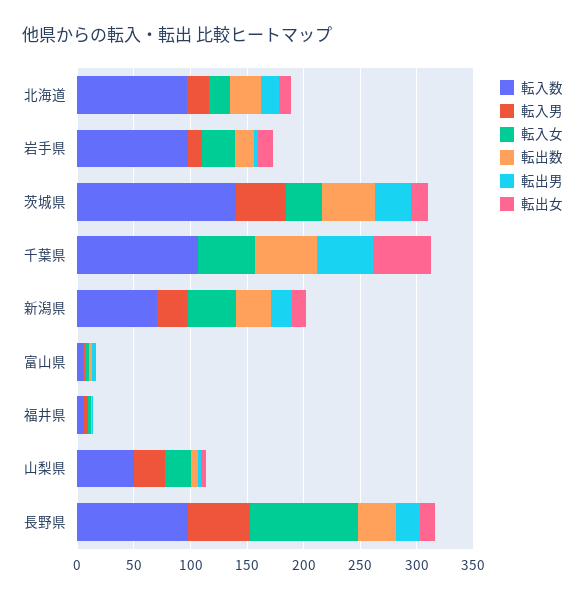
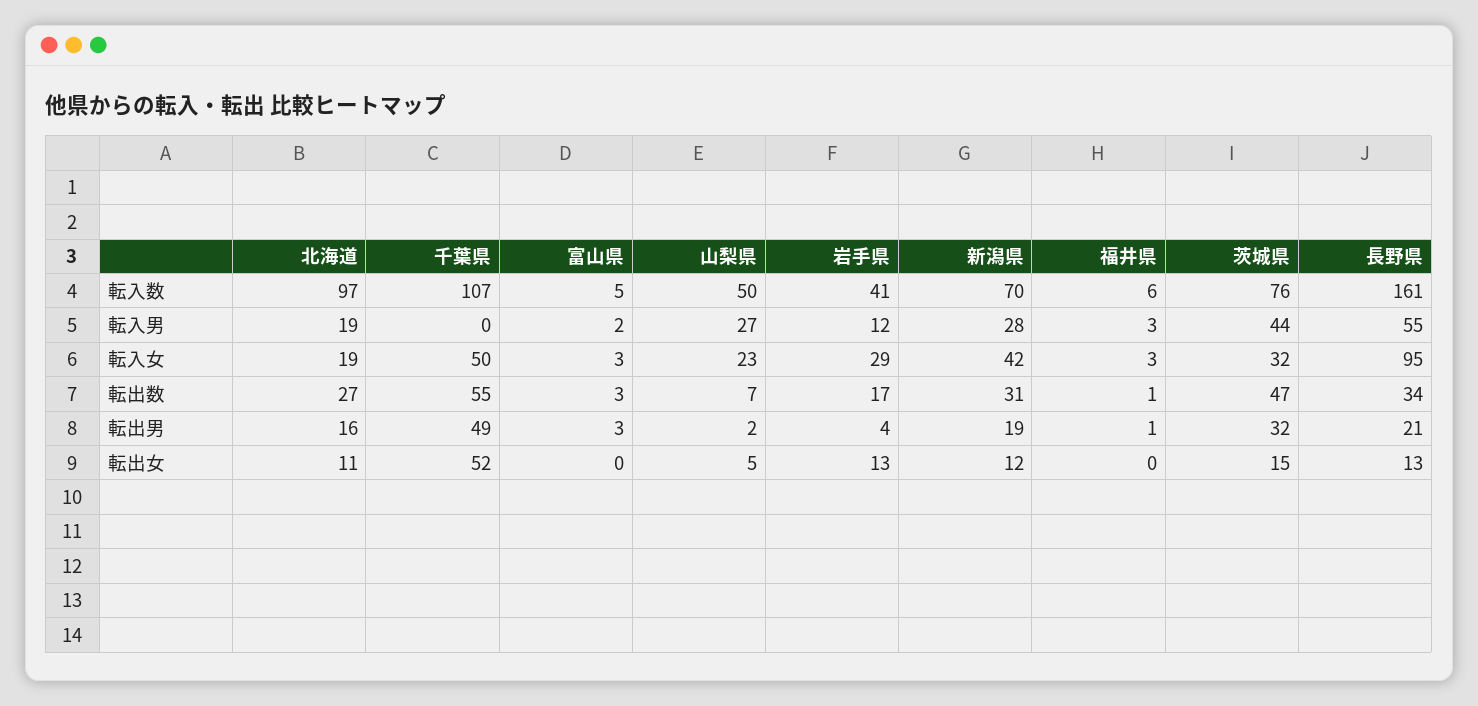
  {
    "転入数": {
      "北海道": 97,
-     "岩手県": 100,
+     "岩手県": 41,
-     "茨城県": 140,
+     "茨城県": 76,
      "千葉県": 107,
      "新潟県": 70,
      "富山県": 5,
      "福井県": 6,
      "山梨県": 50,
-     "長野県": 100
+     "長野県": 161
    },
    "転入男": {
      "北海道": 19,
      "岩手県": 12,
      "茨城県": 44,
      "千葉県": 0,
      "新潟県": 28,
      "富山県": 2,
      "福井県": 3,
      "山梨県": 27,
      "長野県": 55
    },
    "転入女": {
      "北海道": 19,
      "岩手県": 29,
      "茨城県": 32,
      "千葉県": 50,
      "新潟県": 42,
      "富山県": 3,
      "福井県": 3,
      "山梨県": 23,
      "長野県": 95
    },
    "転出数": {
      "北海道": 27,
      "岩手県": 17,
      "茨城県": 47,
      "千葉県": 55,
      "新潟県": 31,
      "富山県": 3,
      "福井県": 1,
      "山梨県": 7,
      "長野県": 34
    },
    "転出男": {
      "北海道": 16,
      "岩手県": 4,
      "茨城県": 32,
      "千葉県": 49,
      "新潟県": 19,
      "富山県": 3,
      "福井県": 1,
      "山梨県": 2,
      "長野県": 21
    },
    "転出女": {
      "北海道": 11,
      "岩手県": 13,
      "茨城県": 15,
      "千葉県": 52,
      "新潟県": 12,
      "富山県": 0,
      "福井県": 0,
      "山梨県": 5,
      "長野県": 13
    }
  }

